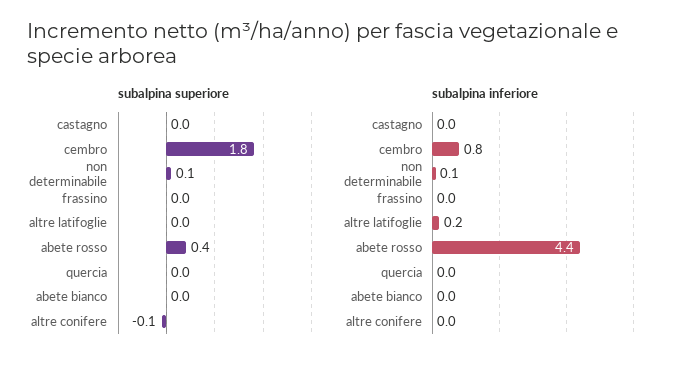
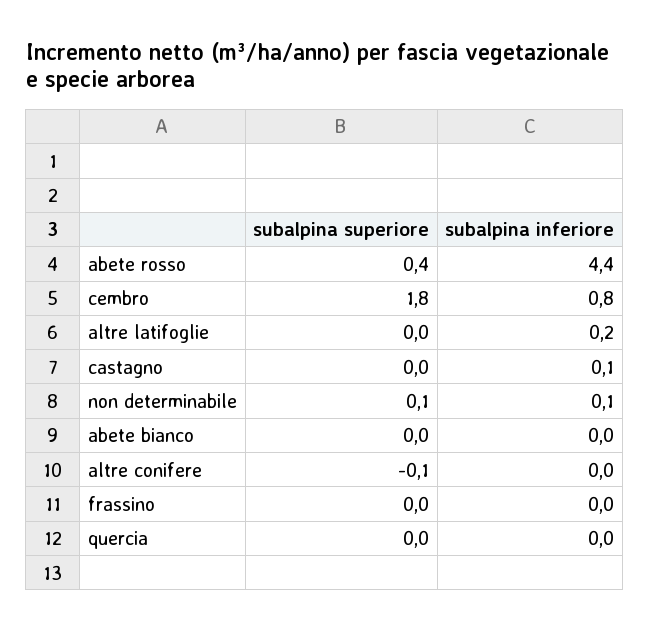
  {
    "subalpina superiore": {
      "castagno": 0,
      "cembro": 1.8,
      "non determinabile": 0.1,
      "frassino": 0,
      "altre latifoglie": 0,
      "abete rosso": 0.4,
      "quercia": 0,
      "abete bianco": 0,
      "altre conifere": -0.1
    },
    "subalpina inferiore": {
-     "castagno": 0,
+     "castagno": 0.1,
      "cembro": 0.8,
      "non determinabile": 0.1,
      "frassino": 0,
      "altre latifoglie": 0.2,
      "abete rosso": 4.4,
      "quercia": 0,
      "abete bianco": 0,
      "altre conifere": 0
    }
  }

